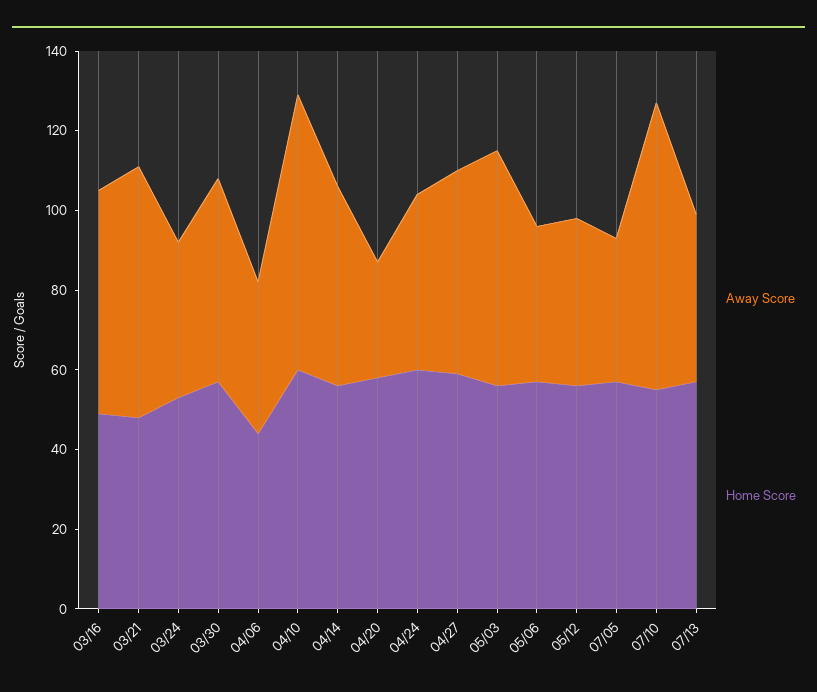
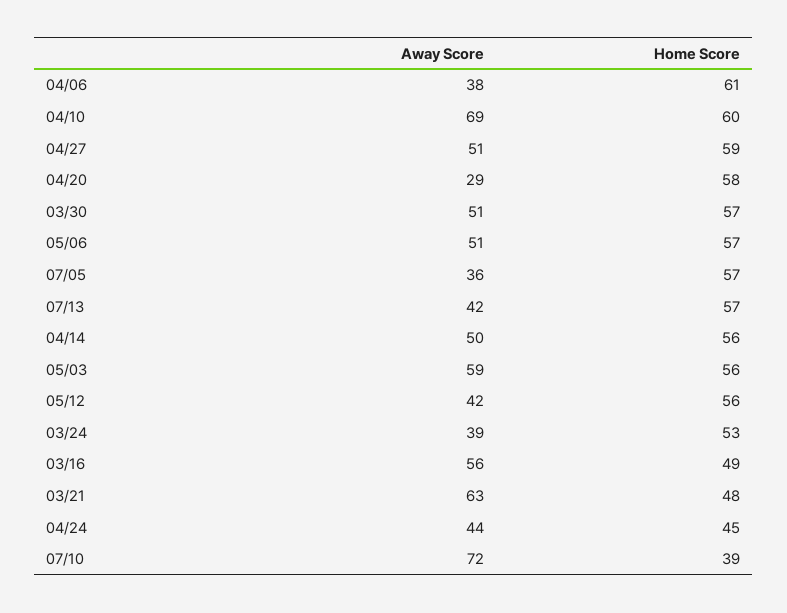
  {
    "Away Score": {
      "03/16": 56,
      "03/21": 63,
      "03/24": 39,
      "03/30": 51,
      "04/06": 38,
      "04/10": 69,
      "04/14": 50,
      "04/20": 29,
      "04/24": 44,
      "04/27": 51,
      "05/03": 59,
-     "05/06": 40,
+     "05/06": 51,
      "05/12": 42,
      "07/05": 36,
      "07/10": 72,
      "07/13": 42
    },
    "Home Score": {
      "03/16": 49,
      "03/21": 48,
      "03/24": 53,
      "03/30": 57,
-     "04/06": 45,
+     "04/06": 61,
      "04/10": 60,
      "04/14": 56,
      "04/20": 58,
-     "04/24": 60,
+     "04/24": 45,
      "04/27": 59,
      "05/03": 56,
      "05/06": 57,
      "05/12": 56,
      "07/05": 57,
-     "07/10": 55,
+     "07/10": 39,
      "07/13": 57
    }
  }

